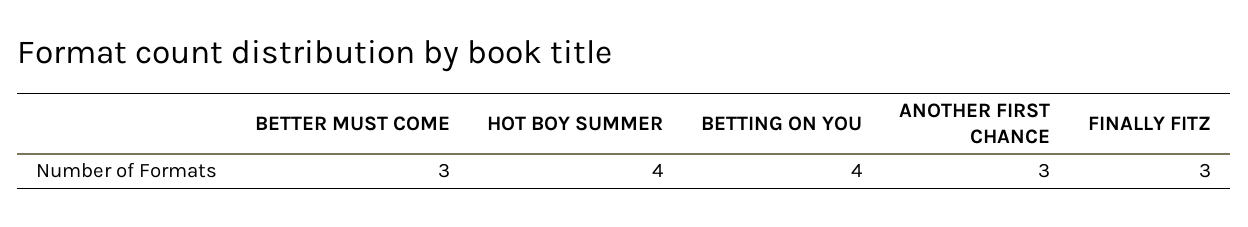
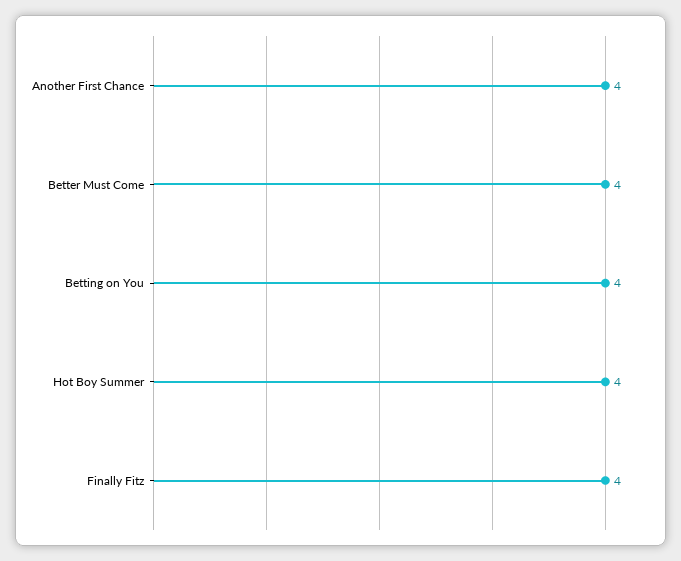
  {
-   "BETTER MUST COME": 3,
+   "BETTER MUST COME": 4,
    "HOT BOY SUMMER": 4,
    "BETTING ON YOU": 4,
-   "ANOTHER FIRST CHANCE": 3,
+   "ANOTHER FIRST CHANCE": 4,
-   "FINALLY FITZ": 3
+   "FINALLY FITZ": 4
  }

